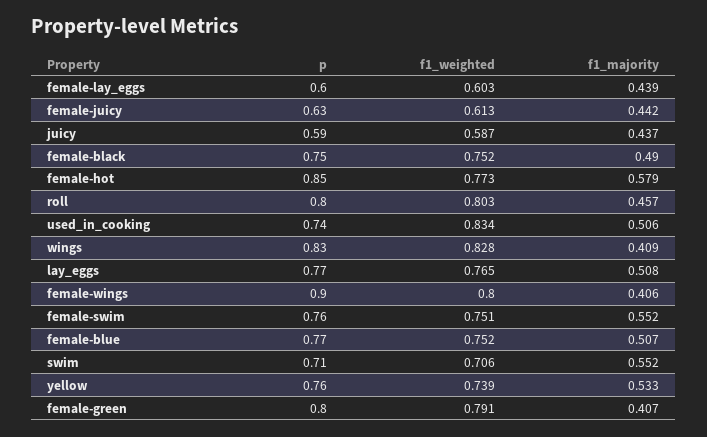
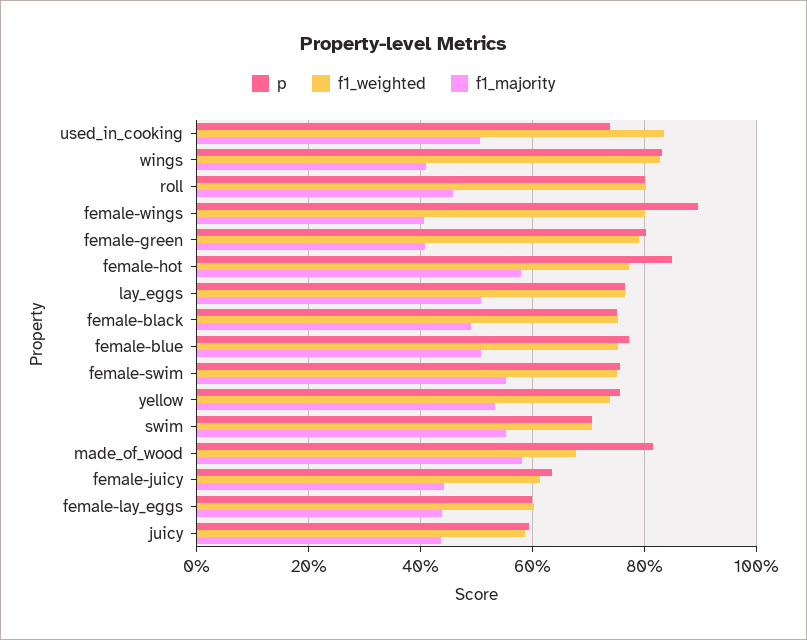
  {
    "p": {
      "female-lay_eggs": 0.6,
      "female-juicy": 0.63,
      "juicy": 0.59,
      "female-black": 0.75,
      "female-hot": 0.85,
      "roll": 0.8,
      "used_in_cooking": 0.74,
      "wings": 0.83,
      "lay_eggs": 0.77,
      "female-wings": 0.9,
      "female-swim": 0.76,
      "female-blue": 0.77,
      "swim": 0.71,
      "yellow": 0.76,
-     "female-green": 0.8
+     "female-green": 0.8,
+     "made_of_wood": 0.82
    },
    "f1_weighted": {
      "female-lay_eggs": 0.603,
      "female-juicy": 0.613,
      "juicy": 0.587,
      "female-black": 0.752,
      "female-hot": 0.773,
      "roll": 0.803,
      "used_in_cooking": 0.834,
      "wings": 0.828,
      "lay_eggs": 0.765,
      "female-wings": 0.8,
      "female-swim": 0.751,
      "female-blue": 0.752,
      "swim": 0.706,
      "yellow": 0.739,
-     "female-green": 0.791
+     "female-green": 0.791,
+     "made_of_wood": 0.68
    },
    "f1_majority": {
      "female-lay_eggs": 0.439,
      "female-juicy": 0.442,
      "juicy": 0.437,
      "female-black": 0.49,
      "female-hot": 0.579,
      "roll": 0.457,
      "used_in_cooking": 0.506,
      "wings": 0.409,
      "lay_eggs": 0.508,
      "female-wings": 0.406,
      "female-swim": 0.552,
      "female-blue": 0.507,
      "swim": 0.552,
      "yellow": 0.533,
-     "female-green": 0.407
+     "female-green": 0.407,
+     "made_of_wood": 0.58
    }
  }

